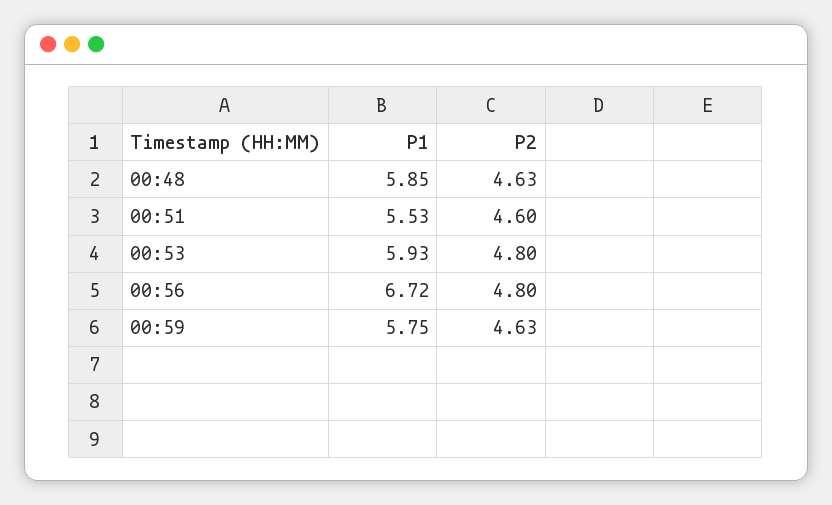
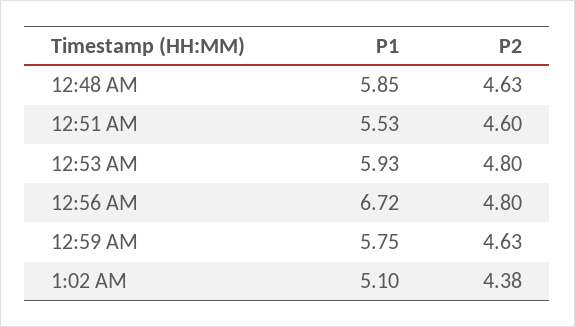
  {
    "P1": {
      "00:48": 5.85,
      "00:51": 5.53,
      "00:53": 5.93,
      "00:56": 6.72,
-     "00:59": 5.75
+     "00:59": 5.75,
+     "1:02 AM": 5.1
    },
    "P2": {
      "00:48": 4.63,
      "00:51": 4.6,
      "00:53": 4.8,
      "00:56": 4.8,
-     "00:59": 4.63
+     "00:59": 4.63,
+     "1:02 AM": 4.38
    }
  }

